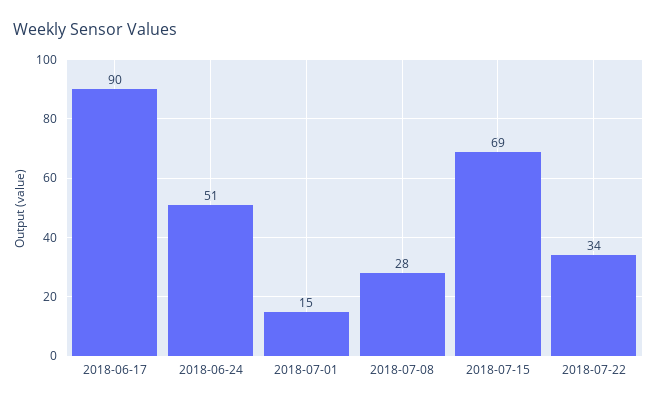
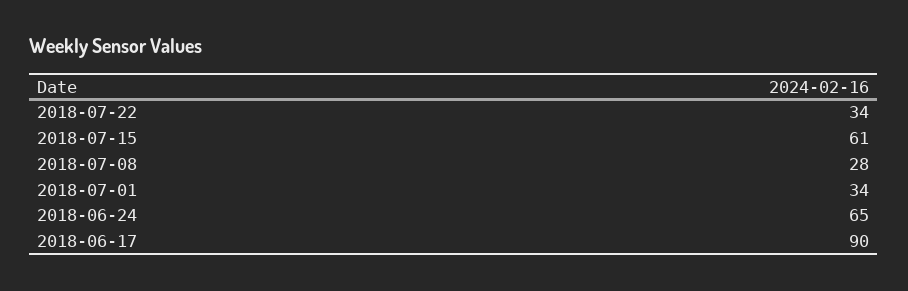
  {
    "2018-06-17": 90,
-   "2018-06-24": 51,
+   "2018-06-24": 65,
-   "2018-07-01": 15,
+   "2018-07-01": 34,
    "2018-07-08": 28,
-   "2018-07-15": 69,
+   "2018-07-15": 61,
    "2018-07-22": 34
  }

